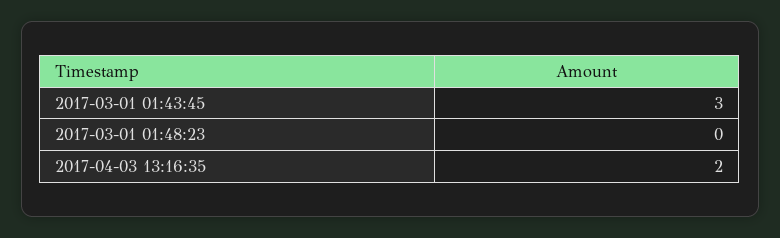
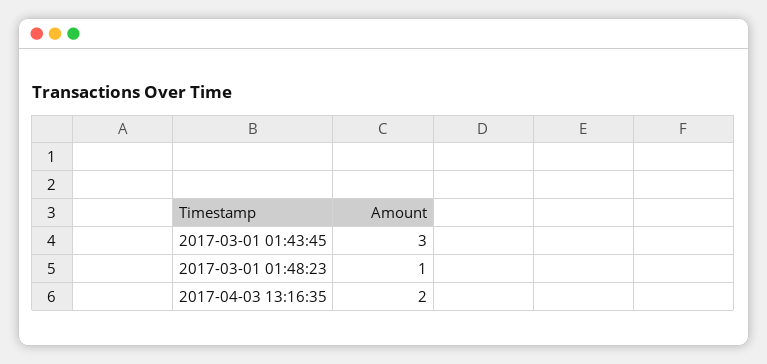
  {
    "2017-03-01 01:43:45": 3,
-   "2017-03-01 01:48:23": 0,
+   "2017-03-01 01:48:23": 1,
    "2017-04-03 13:16:35": 2
  }

